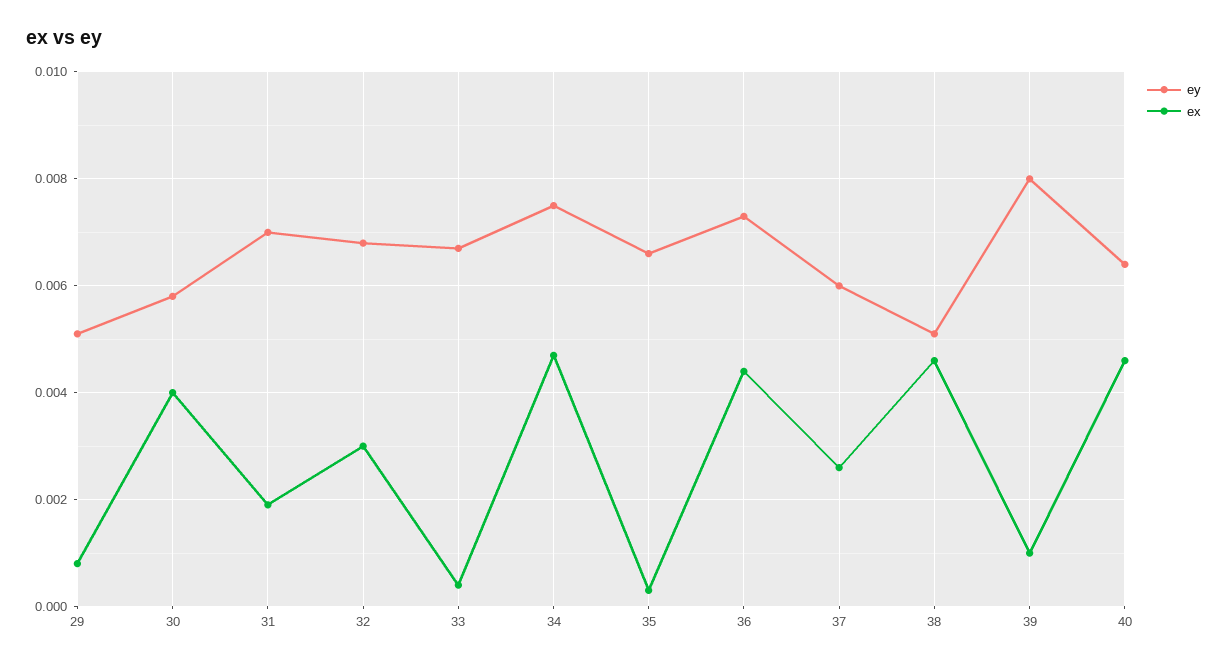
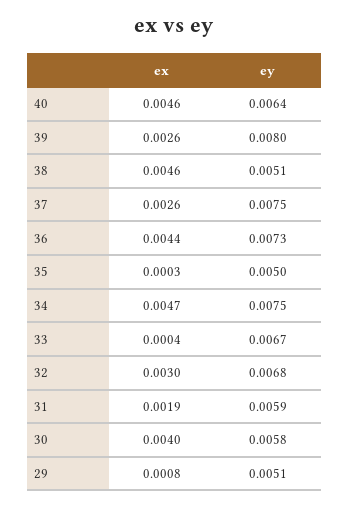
  {
    "ey": {
      "29": 0.0051,
      "30": 0.0058,
-     "31": 0.007,
+     "31": 0.0059,
      "32": 0.0068,
      "33": 0.0067,
      "34": 0.0075,
-     "35": 0.0065,
+     "35": 0.005,
      "36": 0.0073,
-     "37": 0.006,
+     "37": 0.0075,
      "38": 0.0051,
      "39": 0.008,
      "40": 0.0064
    },
    "ex": {
      "29": 0.0008,
      "30": 0.004,
      "31": 0.0019,
      "32": 0.003,
      "33": 0.0004,
      "34": 0.0047,
      "35": 0.0003,
      "36": 0.0044,
      "37": 0.0026,
      "38": 0.0046,
-     "39": 0.001,
+     "39": 0.0026,
      "40": 0.0046
    }
  }

